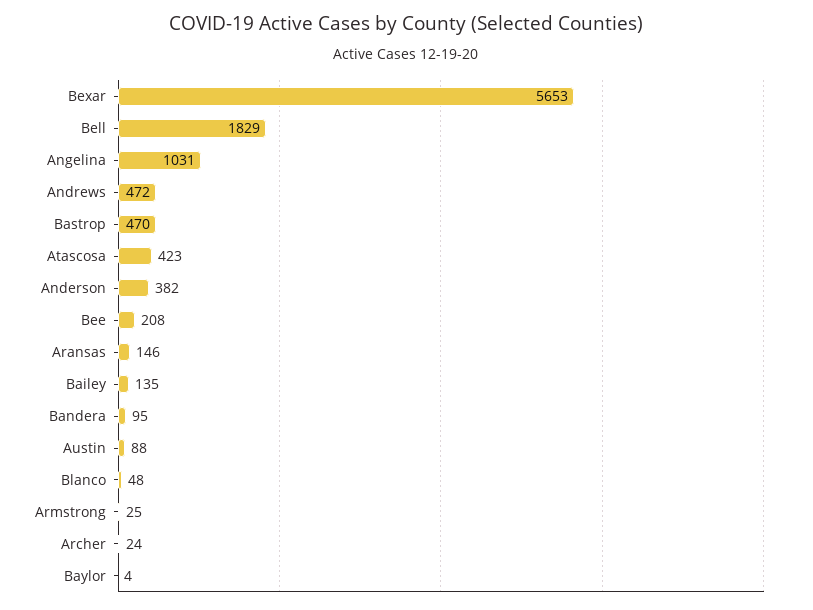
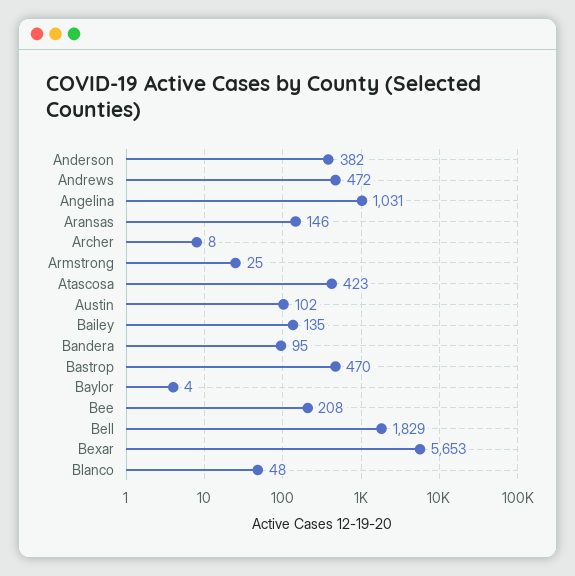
  {
    "Bexar": 5653,
    "Bell": 1829,
    "Angelina": 1031,
    "Andrews": 472,
    "Bastrop": 470,
    "Atascosa": 423,
    "Anderson": 382,
    "Bee": 208,
    "Aransas": 146,
    "Bailey": 135,
    "Bandera": 95,
-   "Austin": 88,
+   "Austin": 102,
    "Blanco": 48,
    "Armstrong": 25,
-   "Archer": 24,
+   "Archer": 8,
    "Baylor": 4
  }

